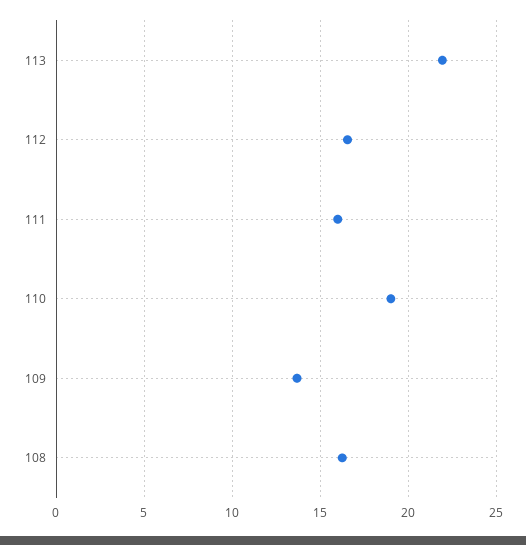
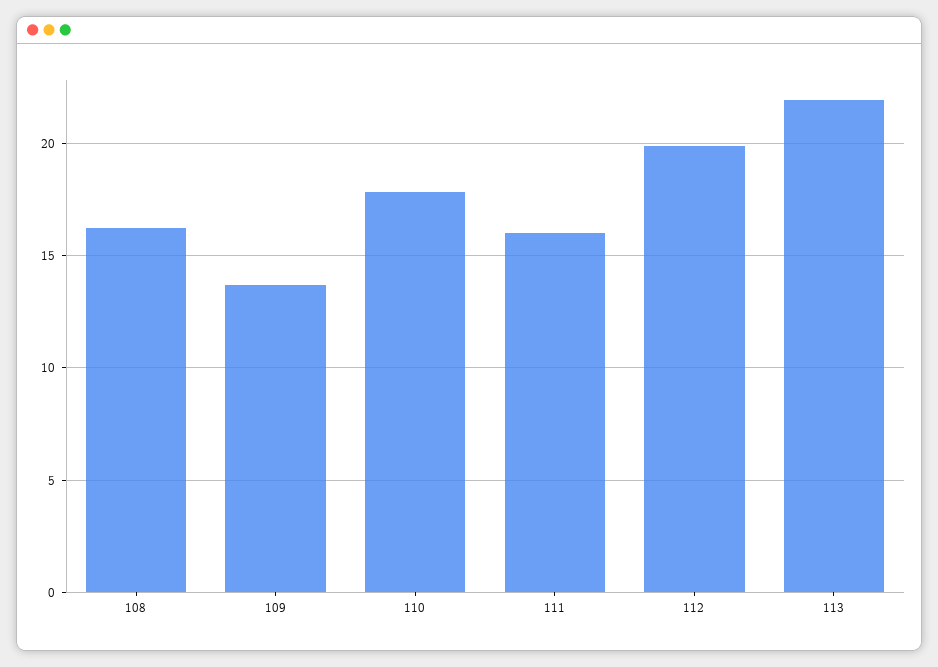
  {
    "113": 22,
-   "112": 16.5,
+   "112": 20,
    "111": 16,
-   "110": 19,
+   "110": 18,
    "109": 13.5,
    "108": 16.5
  }

